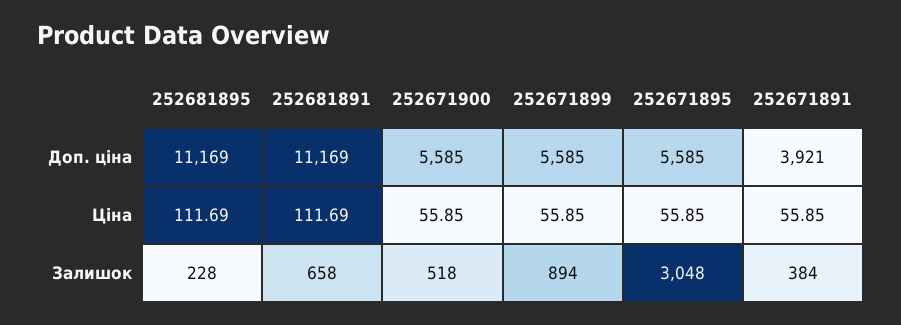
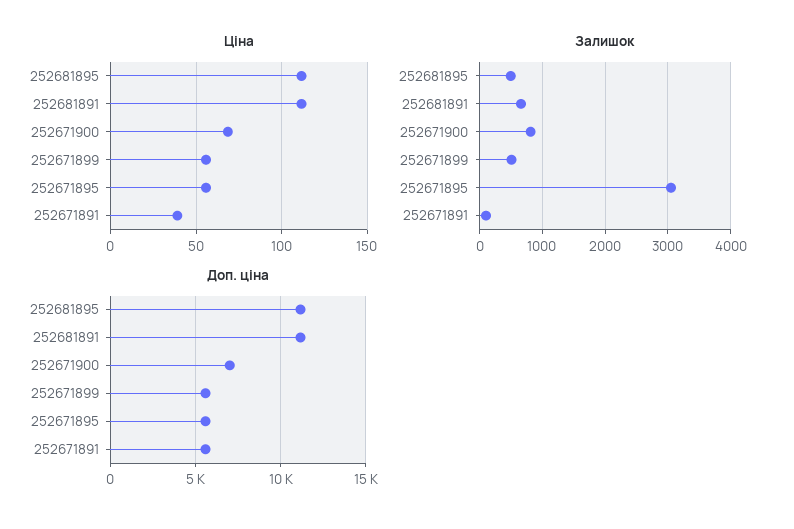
  {
    "Доп. ціна": {
      "252681895": 11169,
      "252681891": 11169,
-     "252671900": 5585,
+     "252671900": 7000,
      "252671899": 5585,
      "252671895": 5585,
-     "252671891": 3921
+     "252671891": 5500
    },
    "Ціна": {
      "252681895": 111.69,
      "252681891": 111.69,
-     "252671900": 55.85,
+     "252671900": 70,
      "252671899": 55.85,
      "252671895": 55.85,
-     "252671891": 55.85
+     "252671891": 40
    },
    "Залишок": {
-     "252681895": 228,
+     "252681895": 500,
      "252681891": 658,
-     "252671900": 518,
+     "252671900": 800,
-     "252671899": 894,
+     "252671899": 500,
      "252671895": 3048,
-     "252671891": 384
+     "252671891": 100
    }
  }

